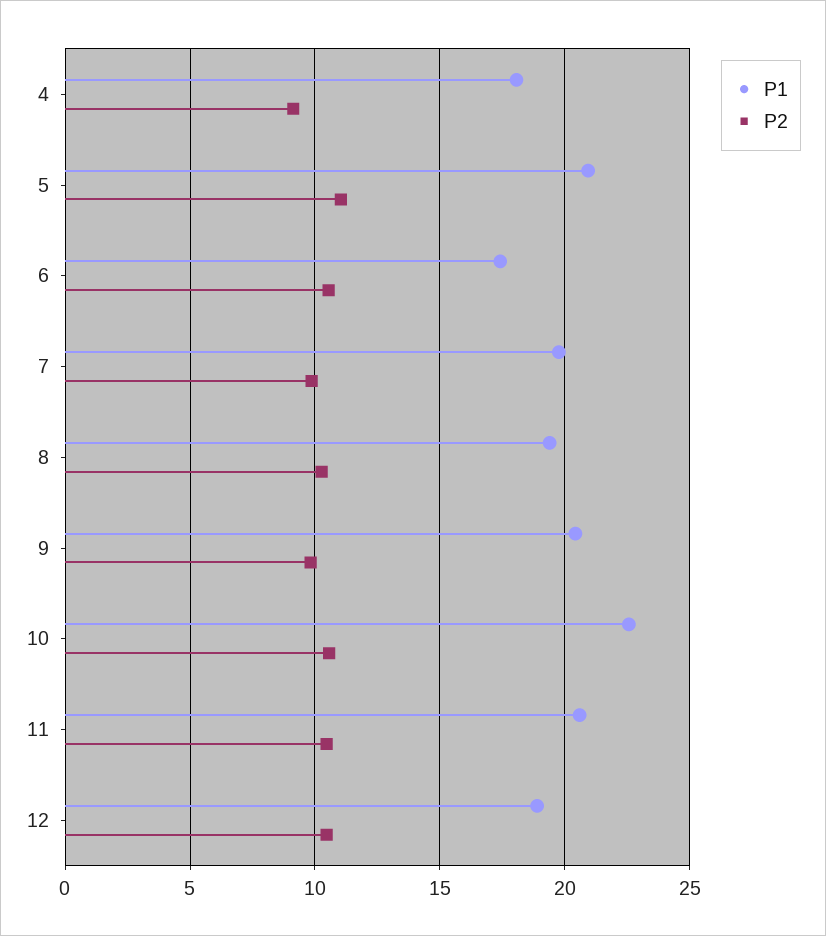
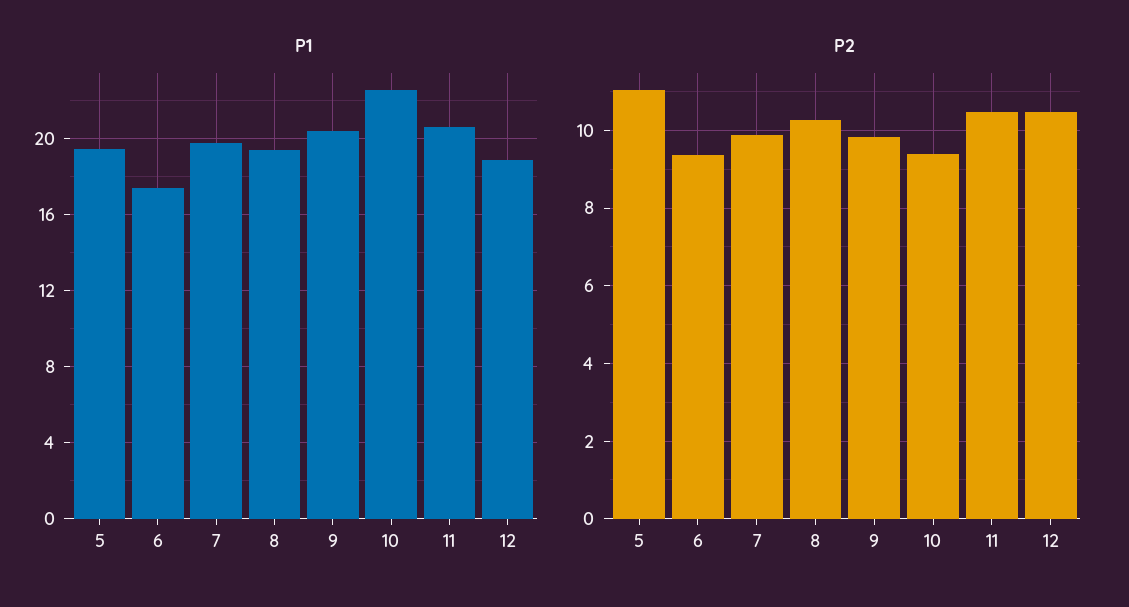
  {
    "P1": {
-     "4": 18,
-     "5": 21,
+     "5": 19.5,
      "6": 17.5,
      "7": 20,
      "8": 19.5,
      "9": 20.5,
      "10": 22.5,
      "11": 20.5,
      "12": 19
    },
    "P2": {
-     "4": 9,
      "5": 11,
-     "6": 10.5,
+     "6": 9.4,
      "7": 9.8,
      "8": 10.2,
      "9": 9.8,
-     "10": 10.5,
+     "10": 9.4,
      "11": 10.4,
      "12": 10.4
    }
  }

